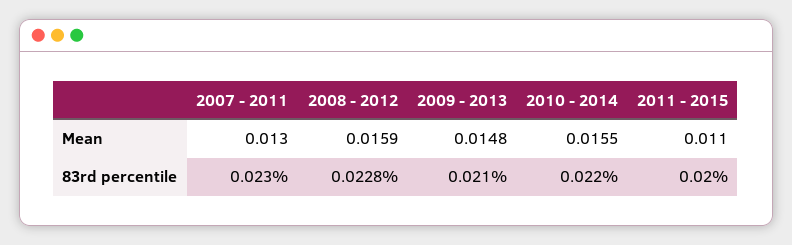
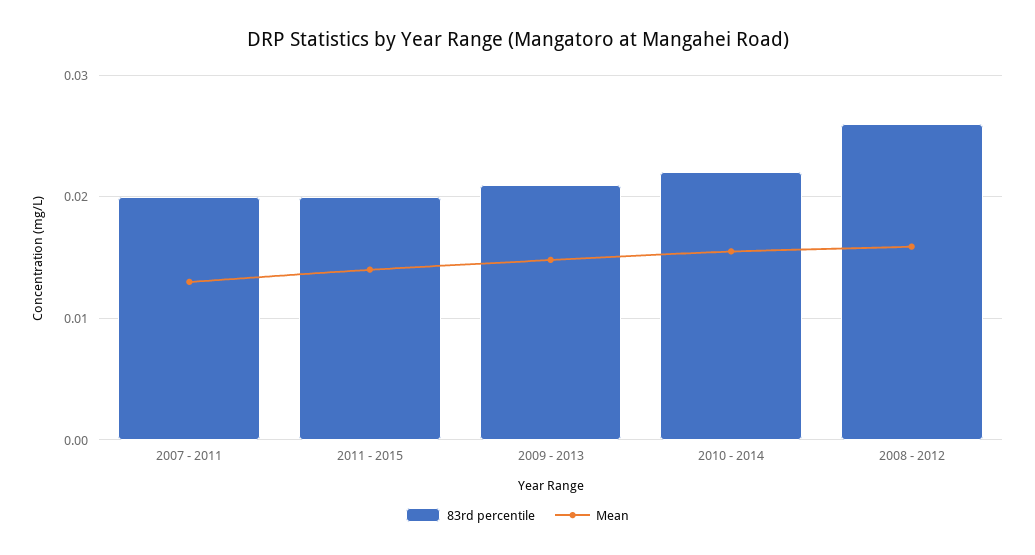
  {
    "Mean": {
      "2007 - 2011": 0.013,
      "2008 - 2012": 0.0159,
      "2009 - 2013": 0.0148,
      "2010 - 2014": 0.0155,
-     "2011 - 2015": 0.011
+     "2011 - 2015": 0.014
    },
    "83rd percentile": {
-     "2007 - 2011": 0.023,
+     "2007 - 2011": 0.02,
-     "2008 - 2012": 0.0228,
+     "2008 - 2012": 0.026,
      "2009 - 2013": 0.021,
      "2010 - 2014": 0.022,
      "2011 - 2015": 0.02
    }
  }

